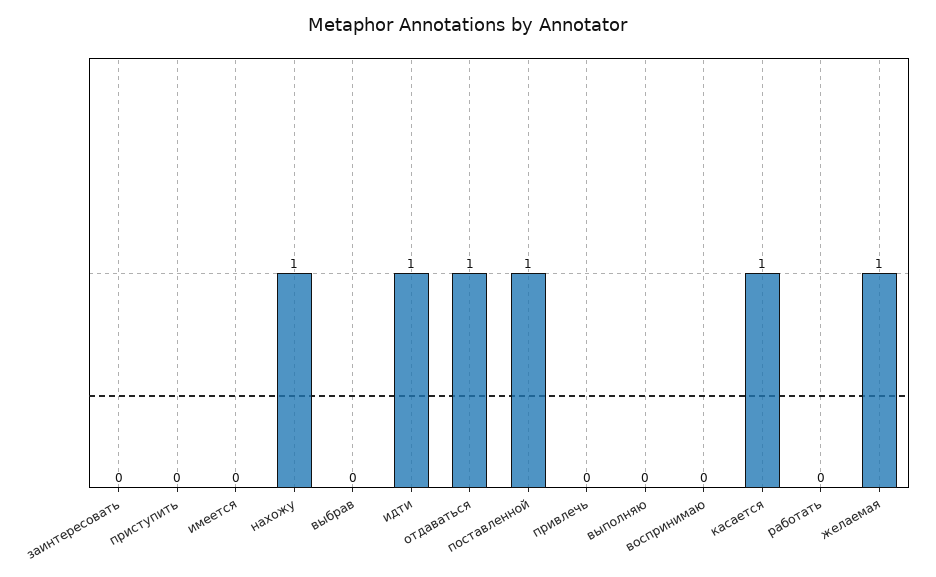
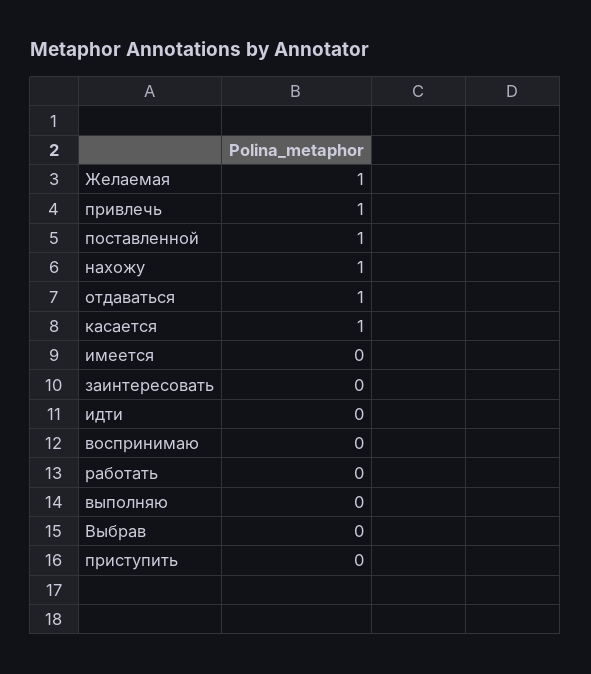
  {
    "заинтересовать": 0,
    "приступить": 0,
    "имеется": 0,
    "нахожу": 1,
    "выбрав": 0,
-   "идти": 1,
+   "идти": 0,
    "отдаваться": 1,
    "поставленной": 1,
-   "привлечь": 0,
+   "привлечь": 1,
    "выполняю": 0,
    "воспринимаю": 0,
    "касается": 1,
    "работать": 0,
    "желаемая": 1
  }

